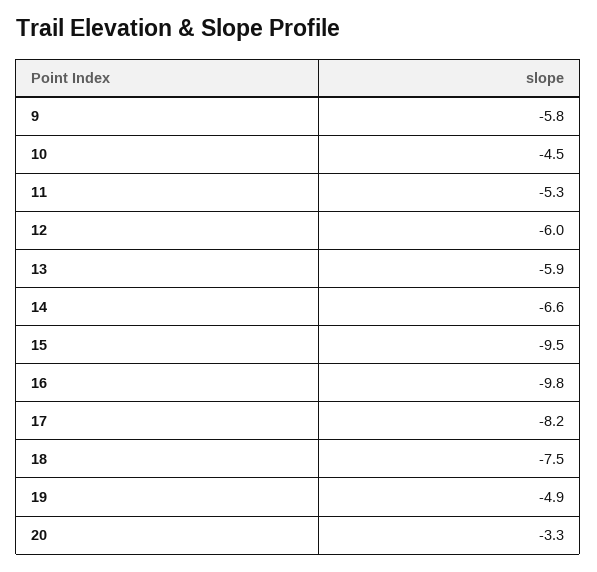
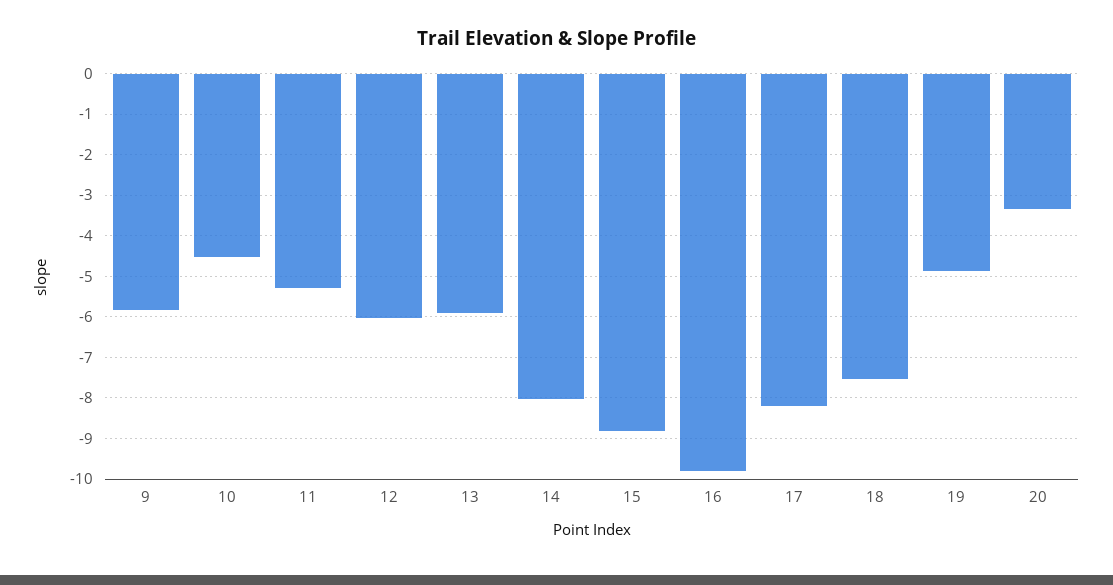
  {
    "9": -5.8,
    "10": -4.5,
    "11": -5.3,
    "12": -6,
    "13": -5.9,
-   "14": -6.6,
+   "14": -8,
-   "15": -9.5,
+   "15": -8.8,
    "16": -9.8,
    "17": -8.2,
    "18": -7.5,
    "19": -4.9,
    "20": -3.3
  }

